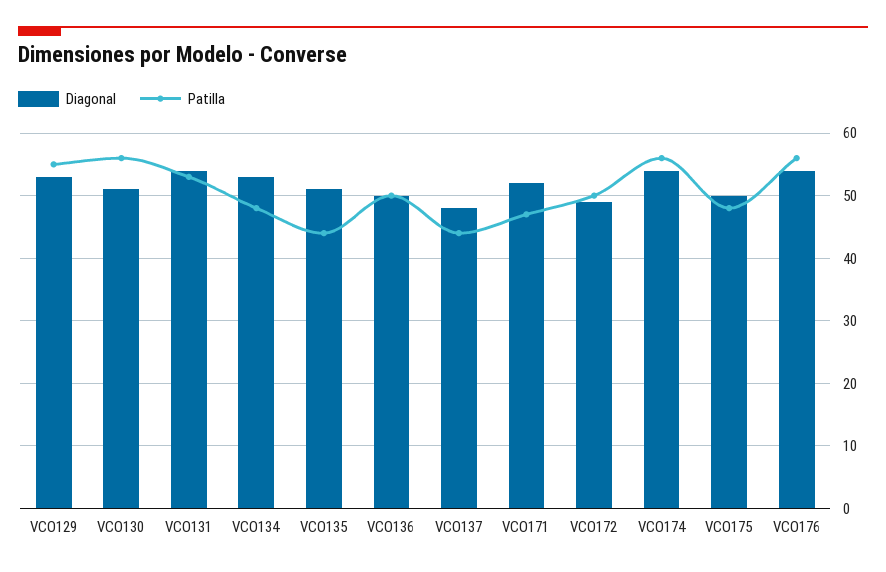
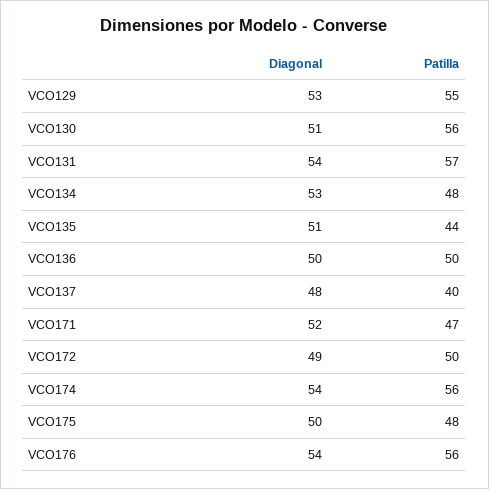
  {
    "Diagonal": {
      "VCO129": 53,
      "VCO130": 51,
      "VCO131": 54,
      "VCO134": 53,
      "VCO135": 51,
      "VCO136": 50,
      "VCO137": 48,
      "VCO171": 52,
      "VCO172": 49,
      "VCO174": 54,
      "VCO175": 50,
      "VCO176": 54
    },
    "Patilla": {
      "VCO129": 55,
      "VCO130": 56,
-     "VCO131": 53,
+     "VCO131": 57,
      "VCO134": 48,
      "VCO135": 44,
      "VCO136": 50,
-     "VCO137": 44,
+     "VCO137": 40,
      "VCO171": 47,
      "VCO172": 50,
      "VCO174": 56,
      "VCO175": 48,
      "VCO176": 56
    }
  }

